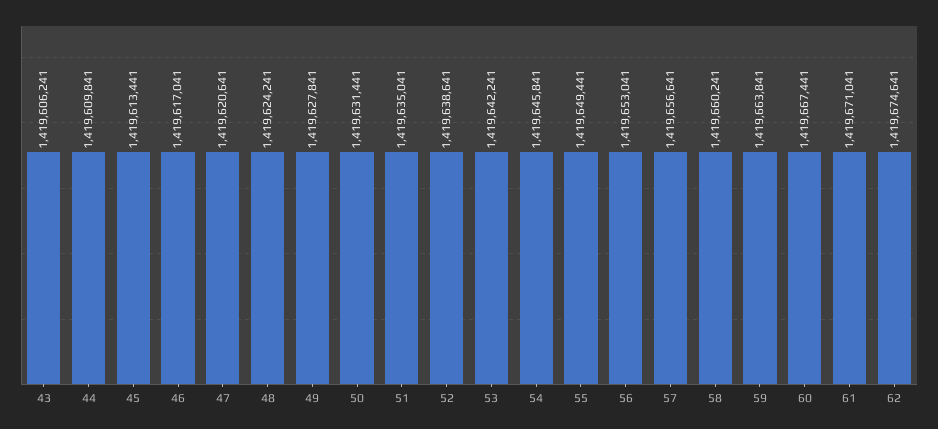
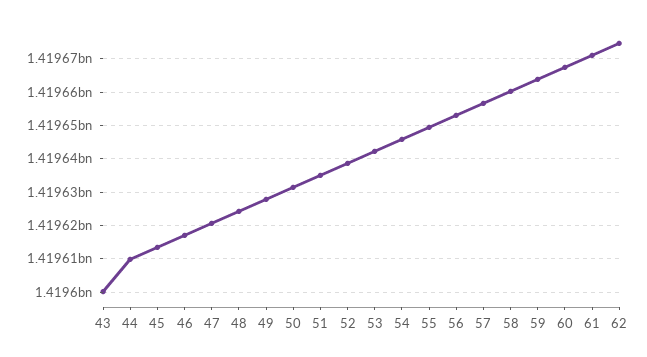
  {
-   "43": 1419606241,
+   "43": 1419600000,
    "44": 1419609841,
    "45": 1419613441,
    "46": 1419617041,
    "47": 1419620641,
    "48": 1419624241,
    "49": 1419627841,
    "50": 1419631441,
    "51": 1419635041,
    "52": 1419638641,
    "53": 1419642241,
    "54": 1419645841,
    "55": 1419649441,
    "56": 1419653041,
    "57": 1419656641,
    "58": 1419660241,
    "59": 1419663841,
    "60": 1419667441,
    "61": 1419671041,
    "62": 1419674641
  }

